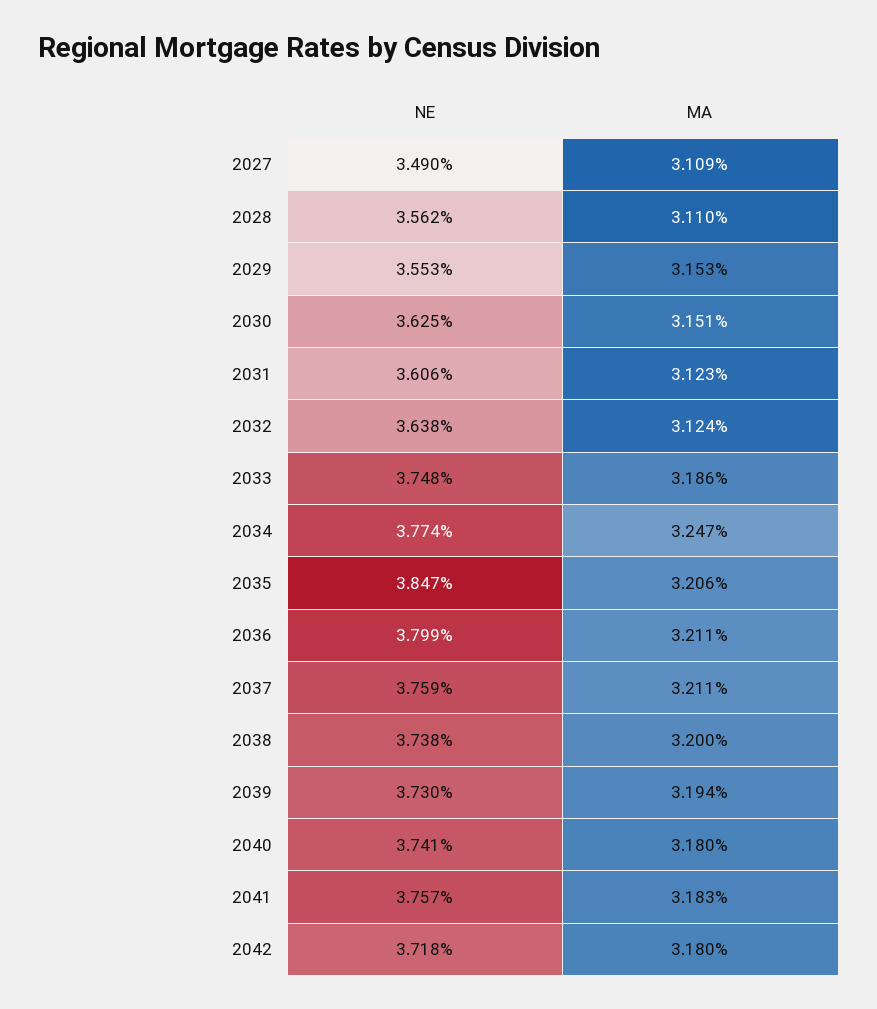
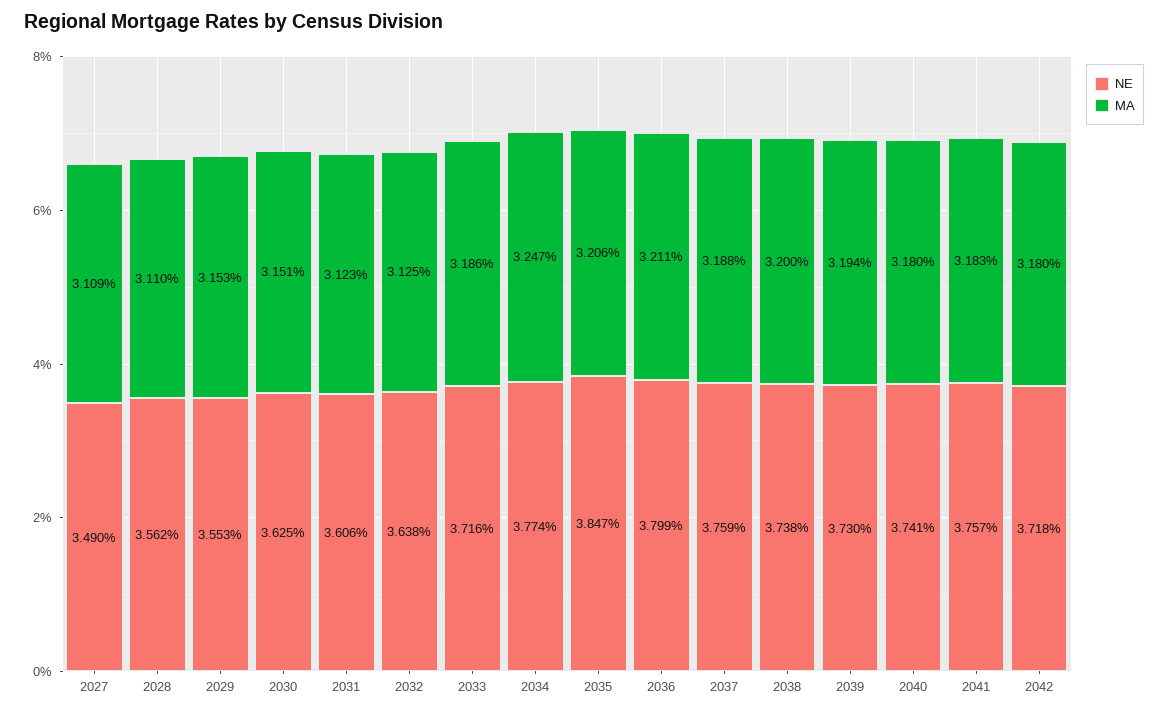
  {
    "NE": {
      "2027": 3.49,
      "2028": 3.562,
      "2029": 3.553,
      "2030": 3.625,
      "2031": 3.606,
      "2032": 3.638,
-     "2033": 3.748,
+     "2033": 3.716,
      "2034": 3.774,
      "2035": 3.847,
      "2036": 3.799,
      "2037": 3.759,
      "2038": 3.738,
      "2039": 3.73,
      "2040": 3.741,
      "2041": 3.757,
      "2042": 3.718
    },
    "MA": {
      "2027": 3.109,
      "2028": 3.11,
      "2029": 3.153,
      "2030": 3.151,
      "2031": 3.123,
-     "2032": 3.124,
+     "2032": 3.125,
      "2033": 3.186,
      "2034": 3.247,
      "2035": 3.206,
      "2036": 3.211,
-     "2037": 3.211,
+     "2037": 3.188,
      "2038": 3.2,
      "2039": 3.194,
      "2040": 3.18,
      "2041": 3.183,
      "2042": 3.18
    }
  }

